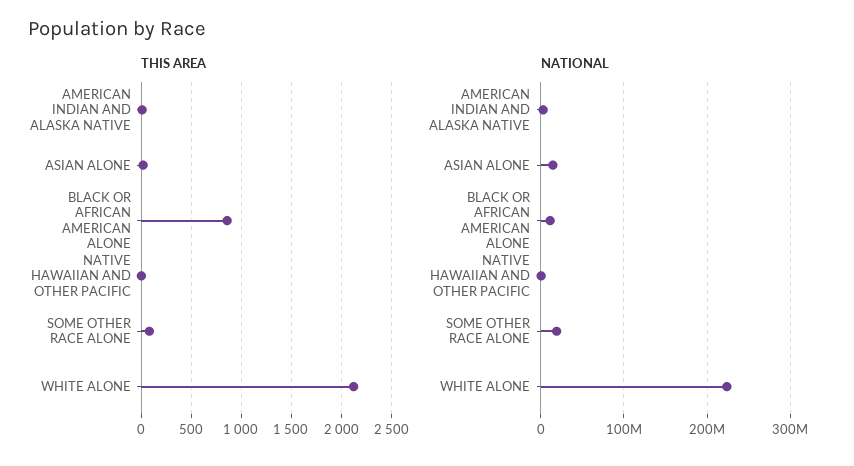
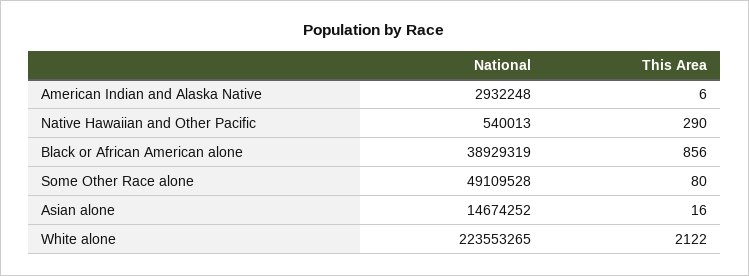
  {
    "THIS AREA": {
      "AMERICAN INDIAN AND ALASKA NATIVE": 6,
      "ASIAN ALONE": 16,
      "BLACK OR AFRICAN AMERICAN ALONE": 856,
-     "NATIVE HAWAIIAN AND OTHER PACIFIC": 0,
+     "NATIVE HAWAIIAN AND OTHER PACIFIC": 290,
      "SOME OTHER RACE ALONE": 80,
      "WHITE ALONE": 2122
    },
    "NATIONAL": {
      "AMERICAN INDIAN AND ALASKA NATIVE": 2932248,
      "ASIAN ALONE": 14674252,
-     "BLACK OR AFRICAN AMERICAN ALONE": 10000000,
+     "BLACK OR AFRICAN AMERICAN ALONE": 38929319,
      "NATIVE HAWAIIAN AND OTHER PACIFIC": 540013,
-     "SOME OTHER RACE ALONE": 20000000,
+     "SOME OTHER RACE ALONE": 49109528,
      "WHITE ALONE": 223553265
    }
  }

